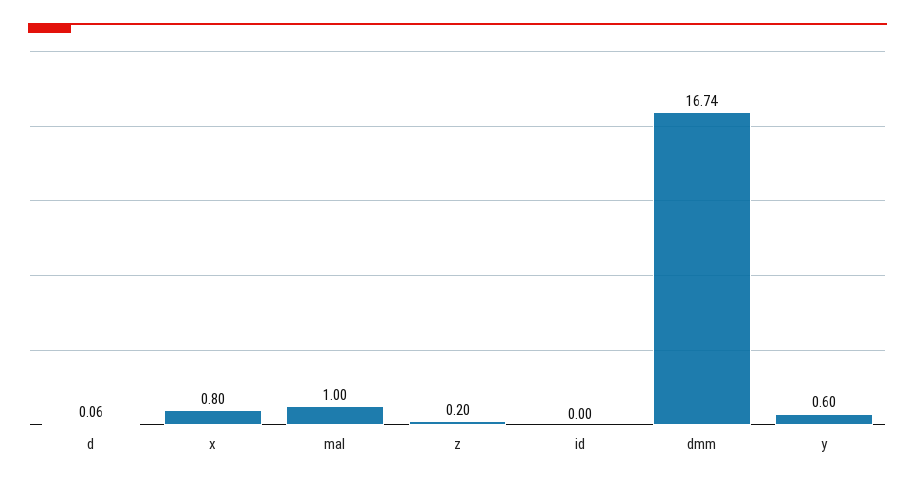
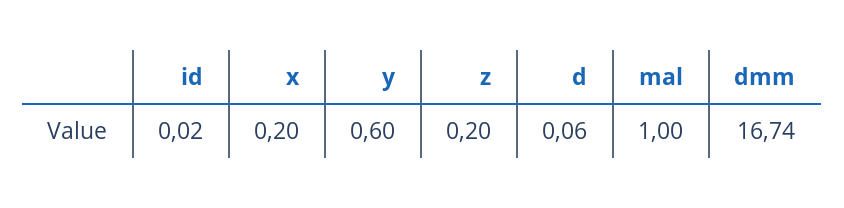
  {
    "d": 0.06,
-   "x": 0.8,
+   "x": 0.2,
    "mal": 1,
    "z": 0.2,
-   "id": 0,
+   "id": 0.02,
    "dmm": 16.74,
    "y": 0.6
  }

